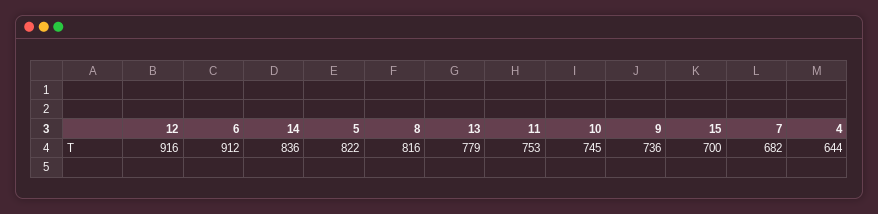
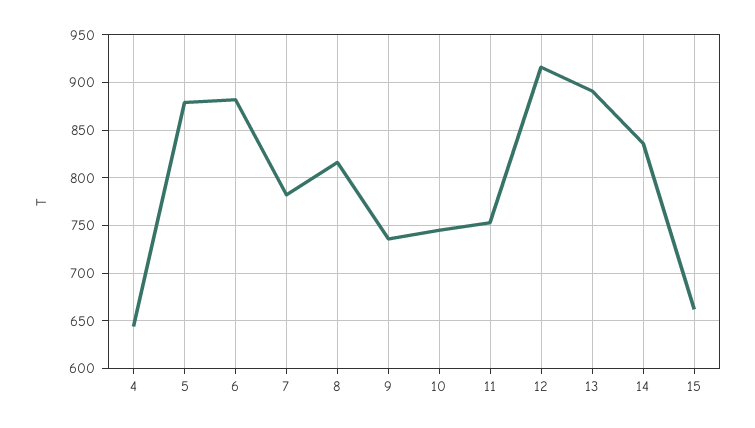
  {
    "12": 916,
-   "6": 912,
+   "6": 880,
    "14": 836,
-   "5": 822,
+   "5": 880,
    "8": 816,
-   "13": 779,
+   "13": 890,
    "11": 753,
    "10": 745,
    "9": 736,
-   "15": 700,
+   "15": 660,
-   "7": 682,
+   "7": 780,
    "4": 644
  }

